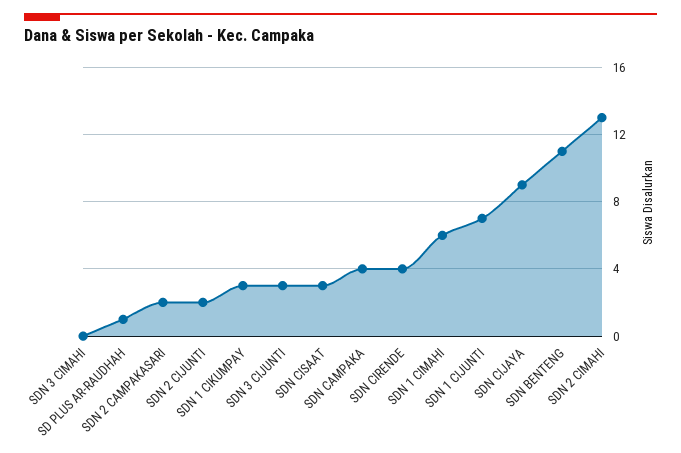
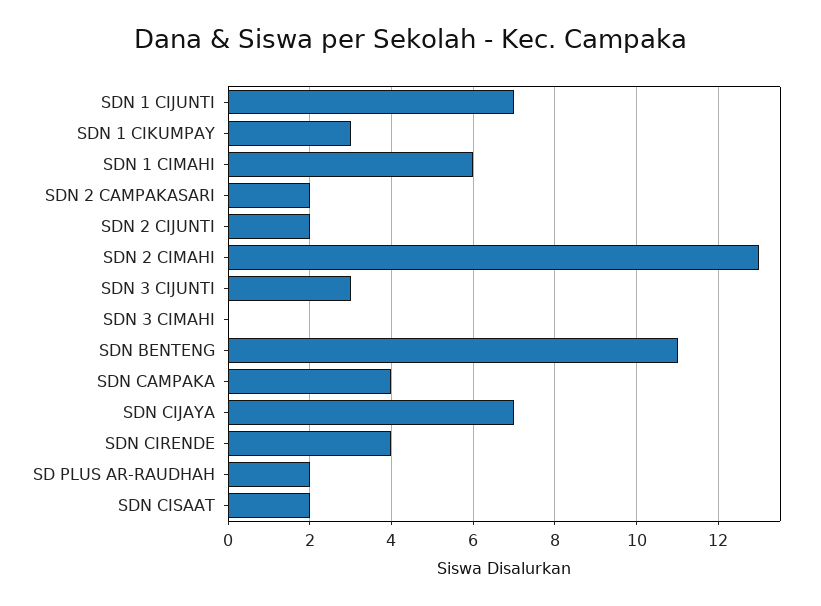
  {
    "SDN 3 CIMAHI": 0,
-   "SD PLUS AR-RAUDHAH": 1,
+   "SD PLUS AR-RAUDHAH": 2,
    "SDN 2 CAMPAKASARI": 2,
    "SDN 2 CIJUNTI": 2,
    "SDN 1 CIKUMPAY": 3,
    "SDN 3 CIJUNTI": 3,
-   "SDN CISAAT": 3,
+   "SDN CISAAT": 2,
    "SDN CAMPAKA": 4,
    "SDN CIRENDE": 4,
    "SDN 1 CIMAHI": 6,
    "SDN 1 CIJUNTI": 7,
-   "SDN CIJAYA": 9,
+   "SDN CIJAYA": 7,
    "SDN BENTENG": 11,
    "SDN 2 CIMAHI": 13
  }

